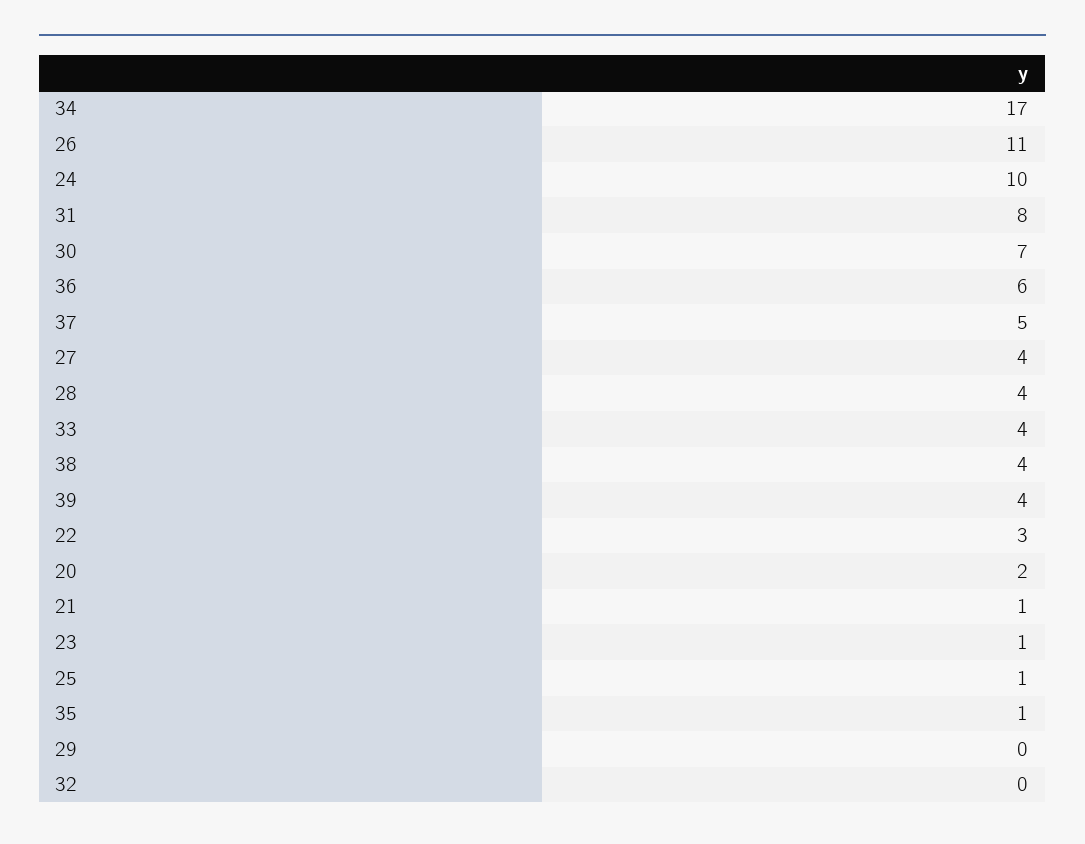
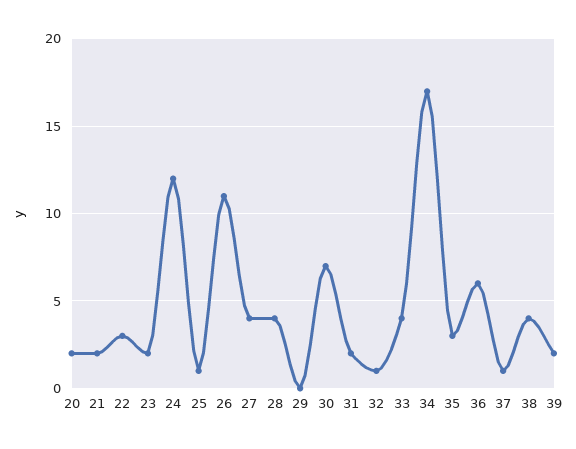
  {
    "34": 17,
    "26": 11,
-   "24": 10,
+   "24": 12,
-   "31": 8,
+   "31": 2,
    "30": 7,
    "36": 6,
-   "37": 5,
+   "37": 1,
    "27": 4,
    "28": 4,
    "33": 4,
    "38": 4,
-   "39": 4,
+   "39": 2,
    "22": 3,
    "20": 2,
-   "21": 1,
+   "21": 2,
-   "23": 1,
+   "23": 2,
    "25": 1,
-   "35": 1,
+   "35": 3,
    "29": 0,
-   "32": 0
+   "32": 1
  }

